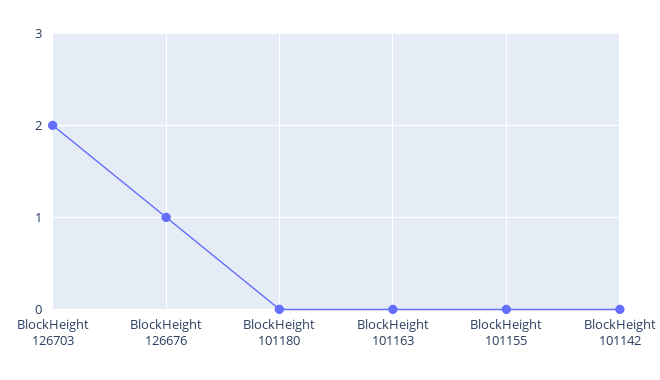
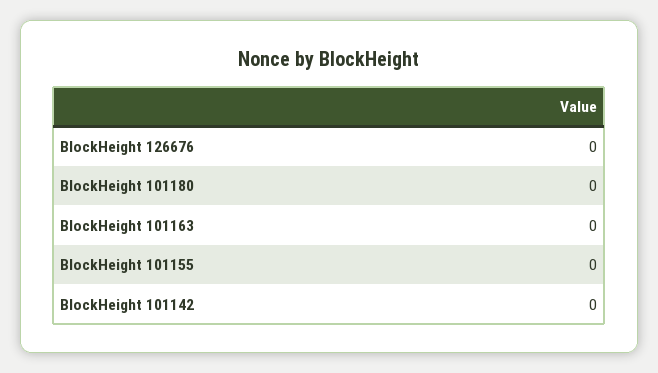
  {
-   "BlockHeight 126703": 2,
-   "BlockHeight 126676": 1,
+   "BlockHeight 126676": 0,
    "BlockHeight 101180": 0,
    "BlockHeight 101163": 0,
    "BlockHeight 101155": 0,
    "BlockHeight 101142": 0
  }

